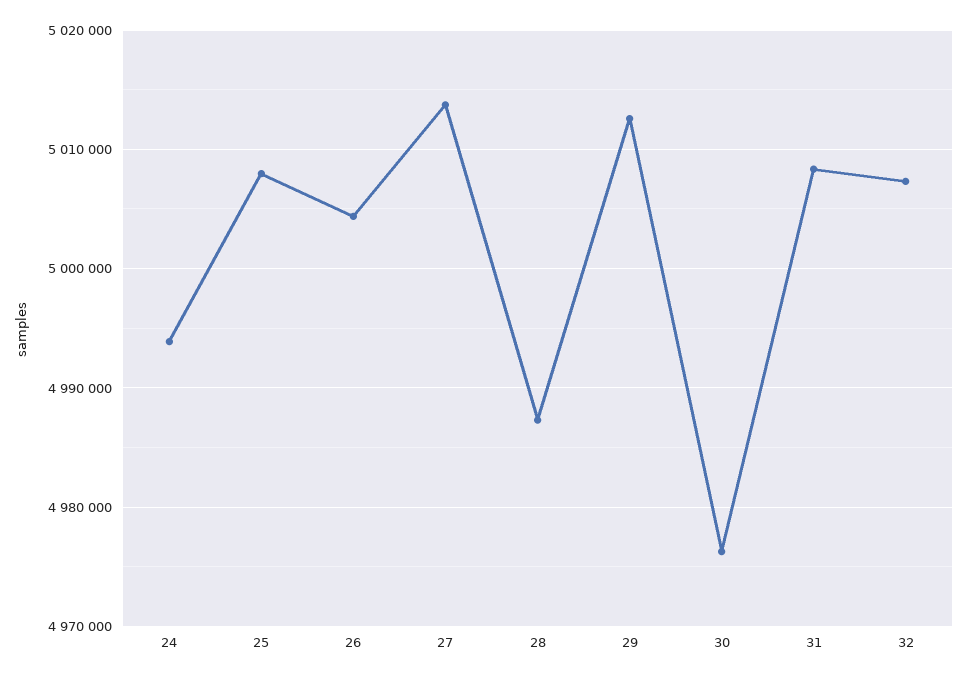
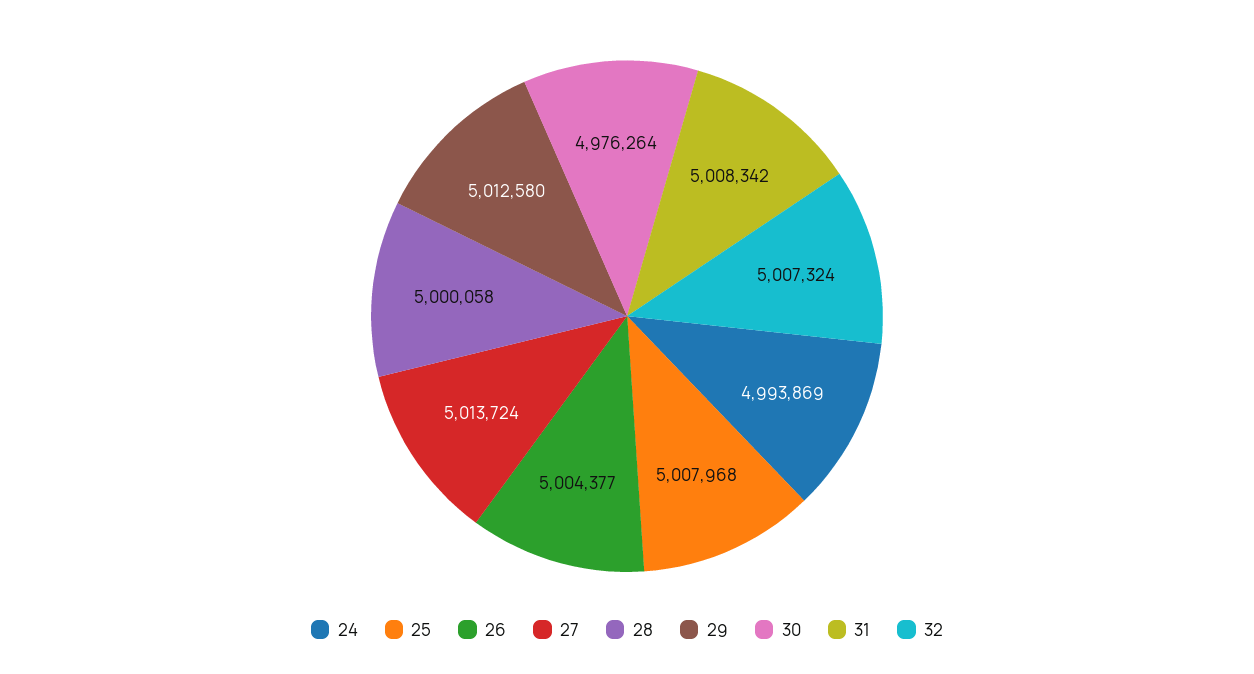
  {
    "24": 4993869,
    "25": 5007968,
    "26": 5004377,
    "27": 5013724,
-   "28": 4987000,
+   "28": 5000058,
    "29": 5012580,
    "30": 4976264,
    "31": 5008342,
    "32": 5007324
  }

